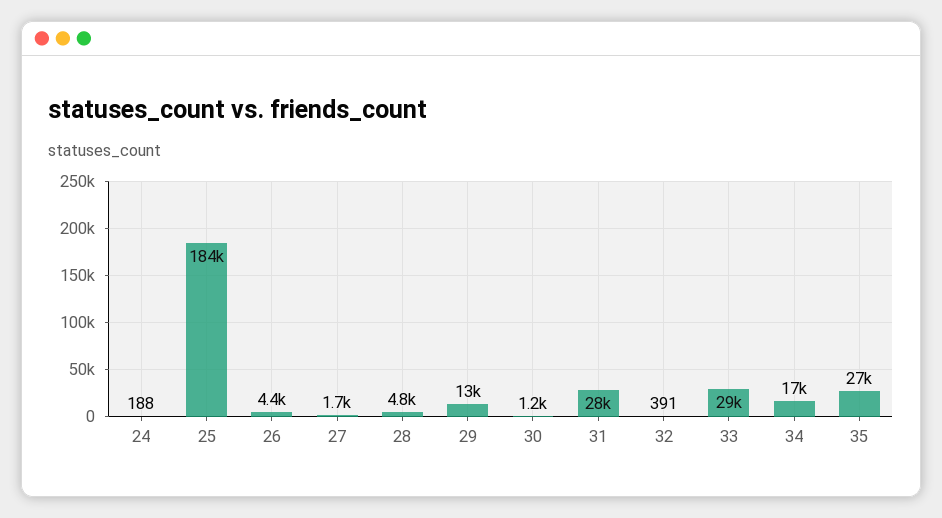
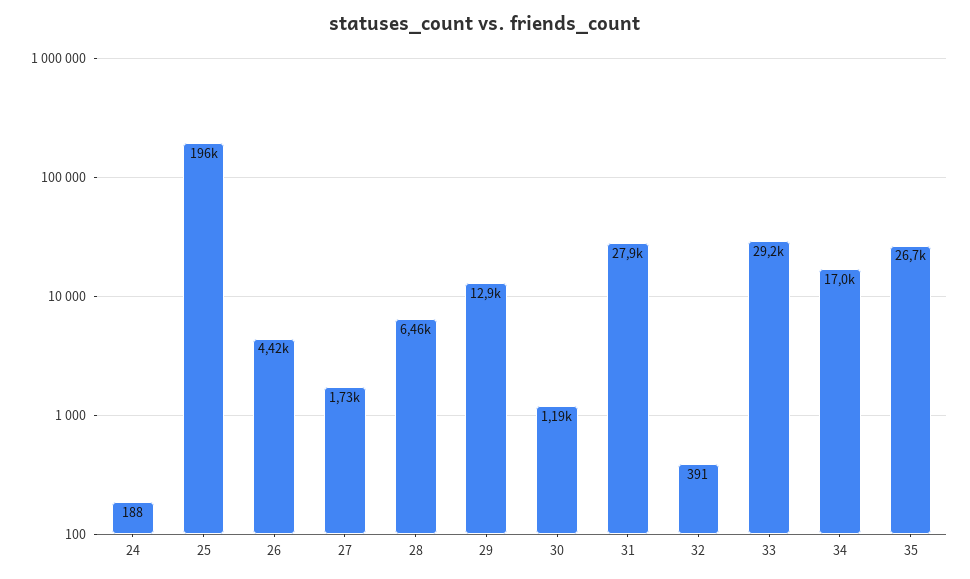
  {
    "24": 188,
-   "25": 184000,
+   "25": 196000,
    "26": 4420,
    "27": 1730,
-   "28": 4800,
+   "28": 6460,
    "29": 12900,
    "30": 1190,
    "31": 27900,
    "32": 391,
    "33": 29200,
    "34": 17000,
    "35": 26700
  }

